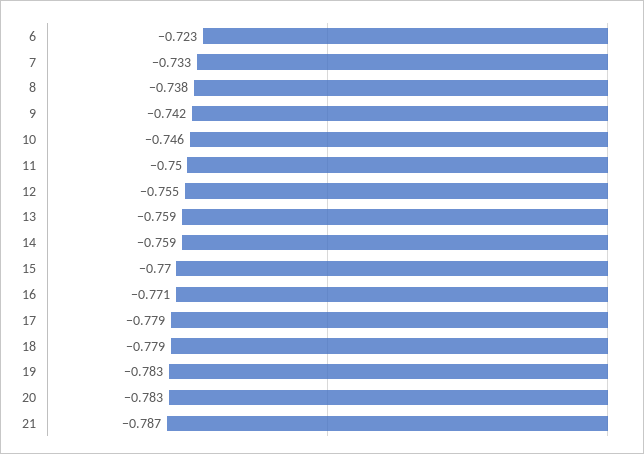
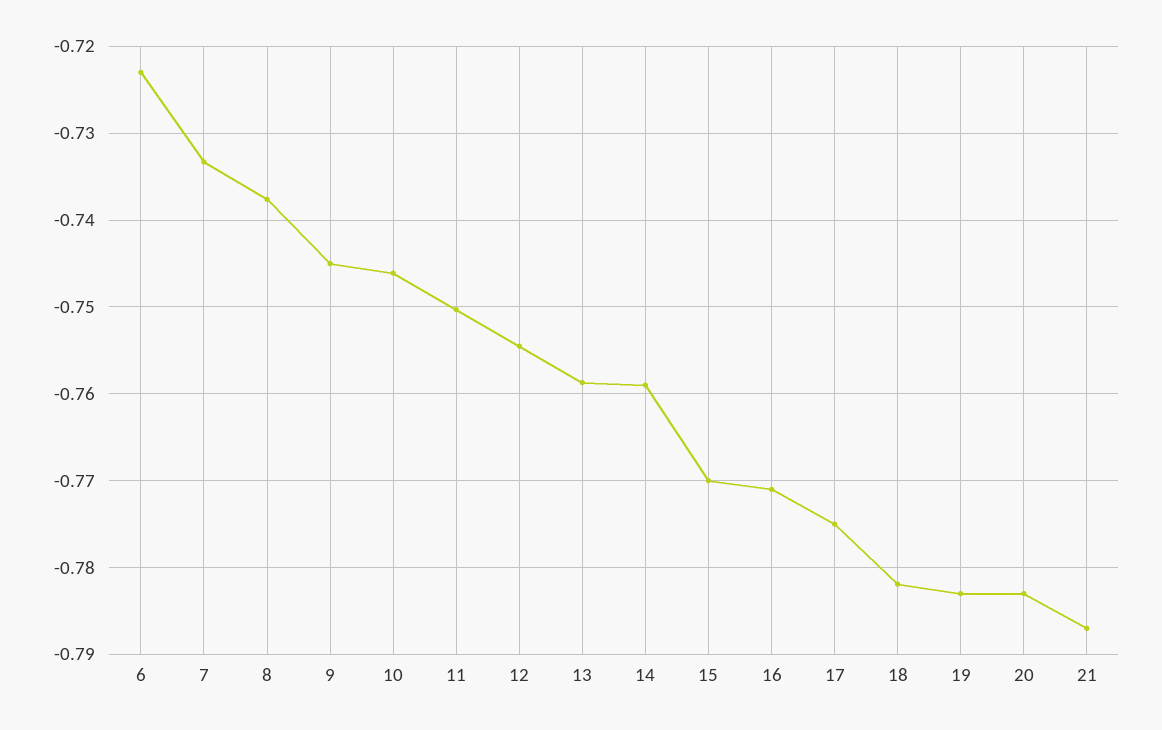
  {
    "6": -0.723,
    "7": -0.733,
    "8": -0.738,
-   "9": -0.742,
+   "9": -0.745,
    "10": -0.746,
    "11": -0.75,
    "12": -0.755,
    "13": -0.759,
    "14": -0.759,
    "15": -0.77,
    "16": -0.771,
-   "17": -0.779,
+   "17": -0.775,
-   "18": -0.779,
+   "18": -0.782,
    "19": -0.783,
    "20": -0.783,
    "21": -0.787
  }

